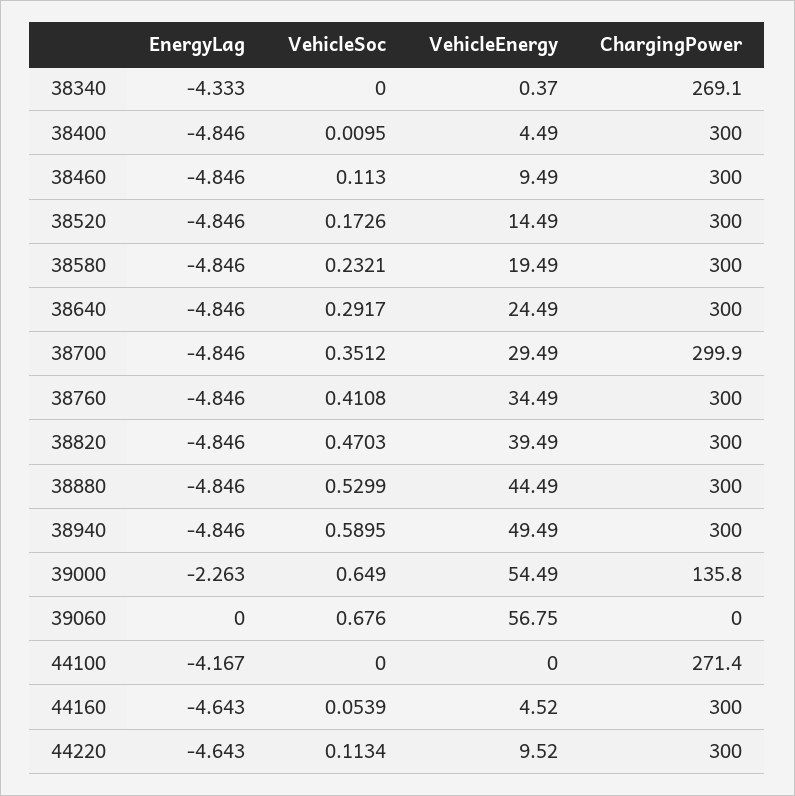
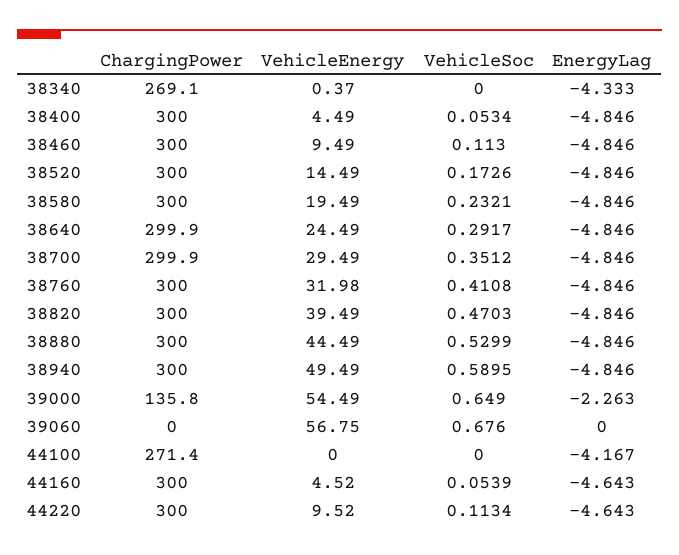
  {
    "EnergyLag": {
      "38340": -4.333,
      "38400": -4.846,
      "38460": -4.846,
      "38520": -4.846,
      "38580": -4.846,
      "38640": -4.846,
      "38700": -4.846,
      "38760": -4.846,
      "38820": -4.846,
      "38880": -4.846,
      "38940": -4.846,
      "39000": -2.263,
      "39060": 0,
      "44100": -4.167,
      "44160": -4.643,
      "44220": -4.643
    },
    "VehicleSoc": {
      "38340": 0,
-     "38400": 0.0095,
+     "38400": 0.0534,
      "38460": 0.113,
      "38520": 0.1726,
      "38580": 0.2321,
      "38640": 0.2917,
      "38700": 0.3512,
      "38760": 0.4108,
      "38820": 0.4703,
      "38880": 0.5299,
      "38940": 0.5895,
      "39000": 0.649,
      "39060": 0.676,
      "44100": 0,
      "44160": 0.0539,
      "44220": 0.1134
    },
    "VehicleEnergy": {
      "38340": 0.37,
      "38400": 4.49,
      "38460": 9.49,
      "38520": 14.49,
      "38580": 19.49,
      "38640": 24.49,
      "38700": 29.49,
-     "38760": 34.49,
+     "38760": 31.98,
      "38820": 39.49,
      "38880": 44.49,
      "38940": 49.49,
      "39000": 54.49,
      "39060": 56.75,
      "44100": 0,
      "44160": 4.52,
      "44220": 9.52
    },
    "ChargingPower": {
      "38340": 269.1,
      "38400": 300,
      "38460": 300,
      "38520": 300,
      "38580": 300,
-     "38640": 300,
+     "38640": 299.9,
      "38700": 299.9,
      "38760": 300,
      "38820": 300,
      "38880": 300,
      "38940": 300,
      "39000": 135.8,
      "39060": 0,
      "44100": 271.4,
      "44160": 300,
      "44220": 300
    }
  }

